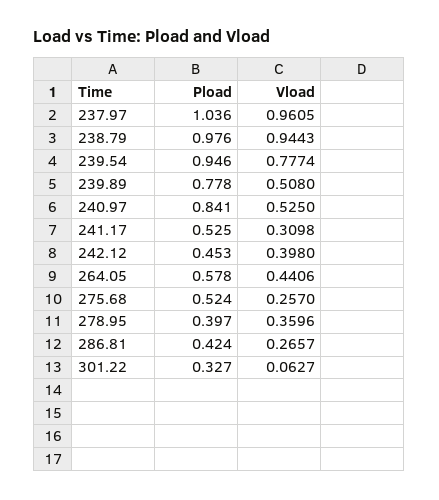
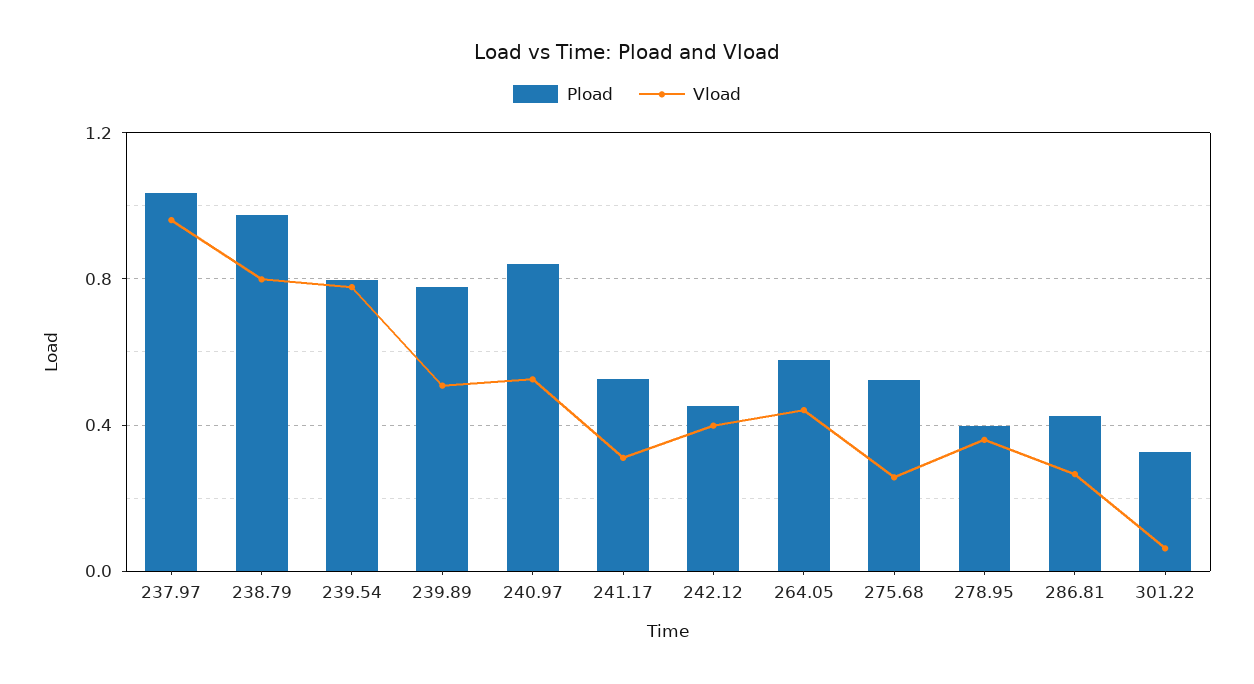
  {
    "Pload": {
      "237.97": 1.036,
      "238.79": 0.976,
-     "239.54": 0.946,
+     "239.54": 0.8,
      "239.89": 0.778,
      "240.97": 0.841,
      "241.17": 0.525,
      "242.12": 0.453,
      "264.05": 0.578,
      "275.68": 0.524,
      "278.95": 0.397,
      "286.81": 0.424,
      "301.22": 0.327
    },
    "Vload": {
      "237.97": 0.9605,
-     "238.79": 0.9443,
+     "238.79": 0.8,
      "239.54": 0.7774,
      "239.89": 0.508,
      "240.97": 0.525,
      "241.17": 0.3098,
      "242.12": 0.398,
      "264.05": 0.4406,
      "275.68": 0.257,
      "278.95": 0.3596,
      "286.81": 0.2657,
      "301.22": 0.0627
    }
  }

